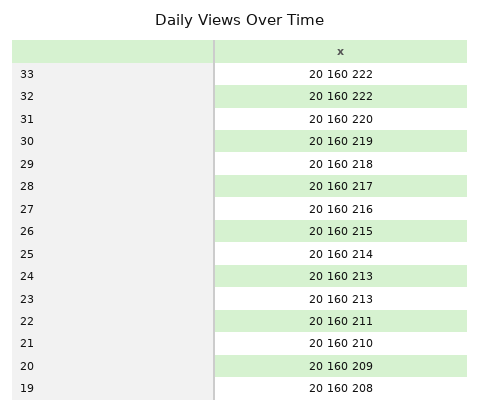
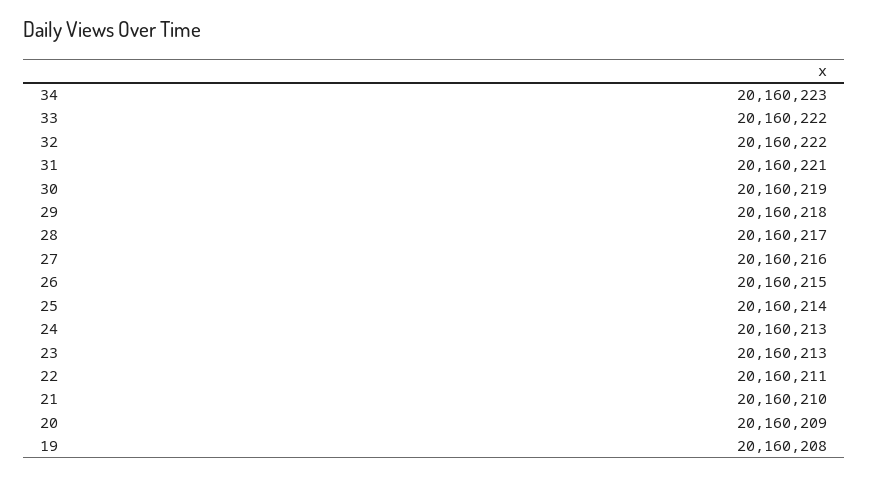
  {
    "33": 20160222,
    "32": 20160222,
-   "31": 20160220,
+   "31": 20160221,
    "30": 20160219,
    "29": 20160218,
    "28": 20160217,
    "27": 20160216,
    "26": 20160215,
    "25": 20160214,
    "24": 20160213,
    "23": 20160213,
    "22": 20160211,
    "21": 20160210,
    "20": 20160209,
-   "19": 20160208
+   "19": 20160208,
+   "34": 20160223
  }

